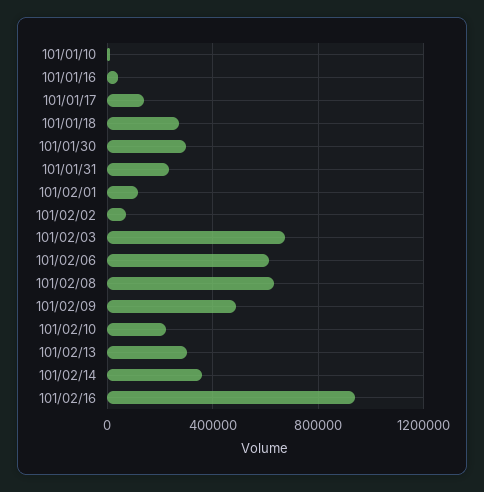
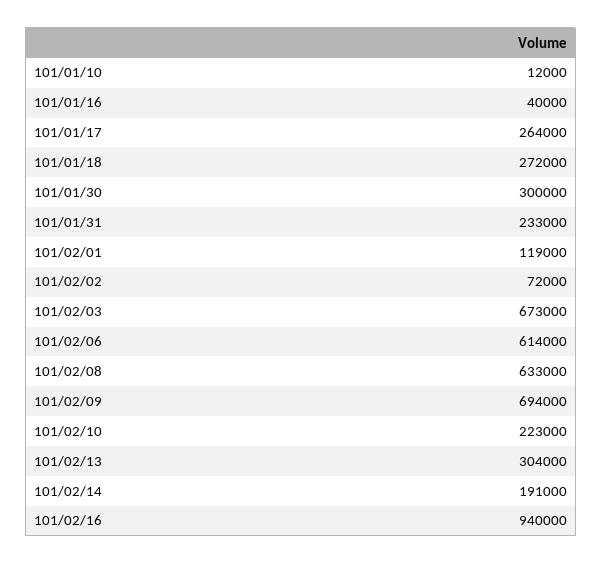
  {
    "101/01/10": 12000,
    "101/01/16": 40000,
-   "101/01/17": 150000,
+   "101/01/17": 264000,
    "101/01/18": 272000,
    "101/01/30": 300000,
    "101/01/31": 233000,
    "101/02/01": 119000,
    "101/02/02": 72000,
    "101/02/03": 673000,
    "101/02/06": 614000,
    "101/02/08": 633000,
-   "101/02/09": 500000,
+   "101/02/09": 694000,
    "101/02/10": 223000,
    "101/02/13": 304000,
-   "101/02/14": 350000,
+   "101/02/14": 191000,
    "101/02/16": 940000
  }

